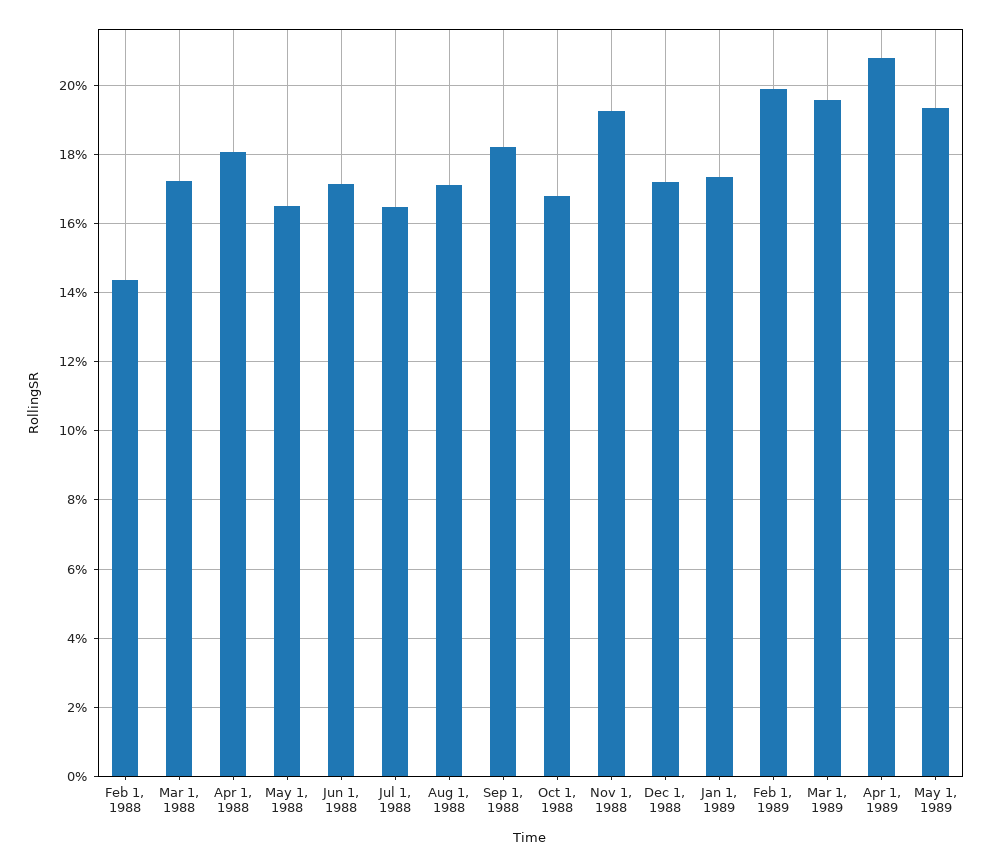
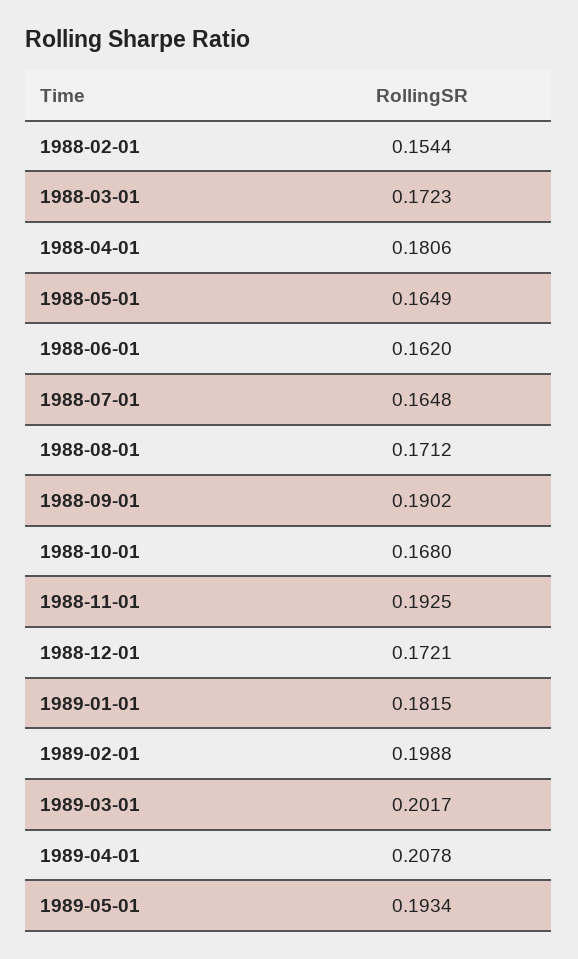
  {
-   "Feb 1, 1988": 0.144,
+   "Feb 1, 1988": 0.1544,
    "Mar 1, 1988": 0.1723,
    "Apr 1, 1988": 0.1806,
    "May 1, 1988": 0.1649,
-   "Jun 1, 1988": 0.172,
+   "Jun 1, 1988": 0.162,
    "Jul 1, 1988": 0.1648,
    "Aug 1, 1988": 0.1712,
-   "Sep 1, 1988": 0.182,
+   "Sep 1, 1988": 0.1902,
    "Oct 1, 1988": 0.168,
    "Nov 1, 1988": 0.1925,
    "Dec 1, 1988": 0.1721,
-   "Jan 1, 1989": 0.174,
+   "Jan 1, 1989": 0.1815,
    "Feb 1, 1989": 0.1988,
-   "Mar 1, 1989": 0.196,
+   "Mar 1, 1989": 0.2017,
    "Apr 1, 1989": 0.2078,
    "May 1, 1989": 0.1934
  }

